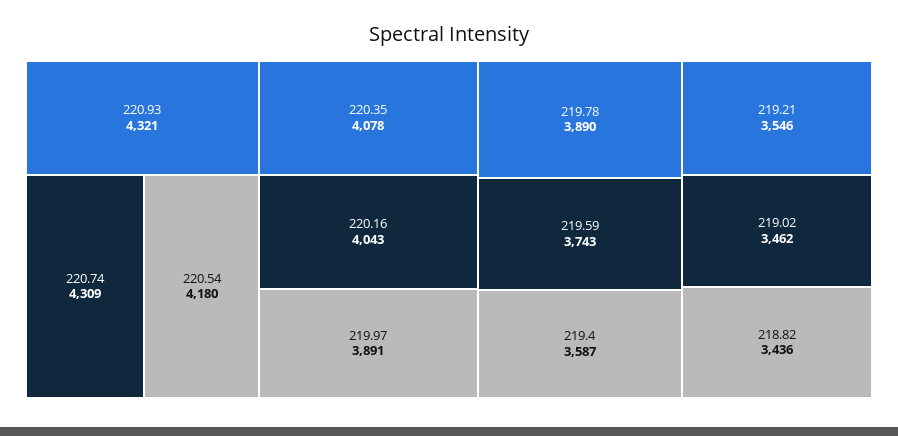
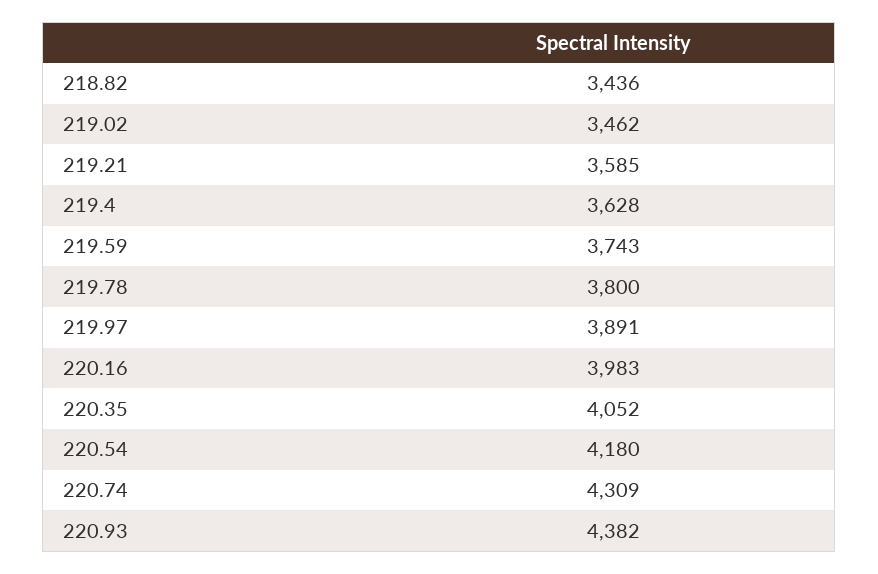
  {
-   "220.93": 4321,
+   "220.93": 4382,
    "220.74": 4309,
    "220.54": 4180,
-   "220.35": 4078,
+   "220.35": 4052,
-   "220.16": 4043,
+   "220.16": 3983,
    "219.97": 3891,
-   "219.78": 3890,
+   "219.78": 3800,
    "219.59": 3743,
-   "219.4": 3587,
+   "219.4": 3628,
-   "219.21": 3546,
+   "219.21": 3585,
    "219.02": 3462,
    "218.82": 3436
  }

